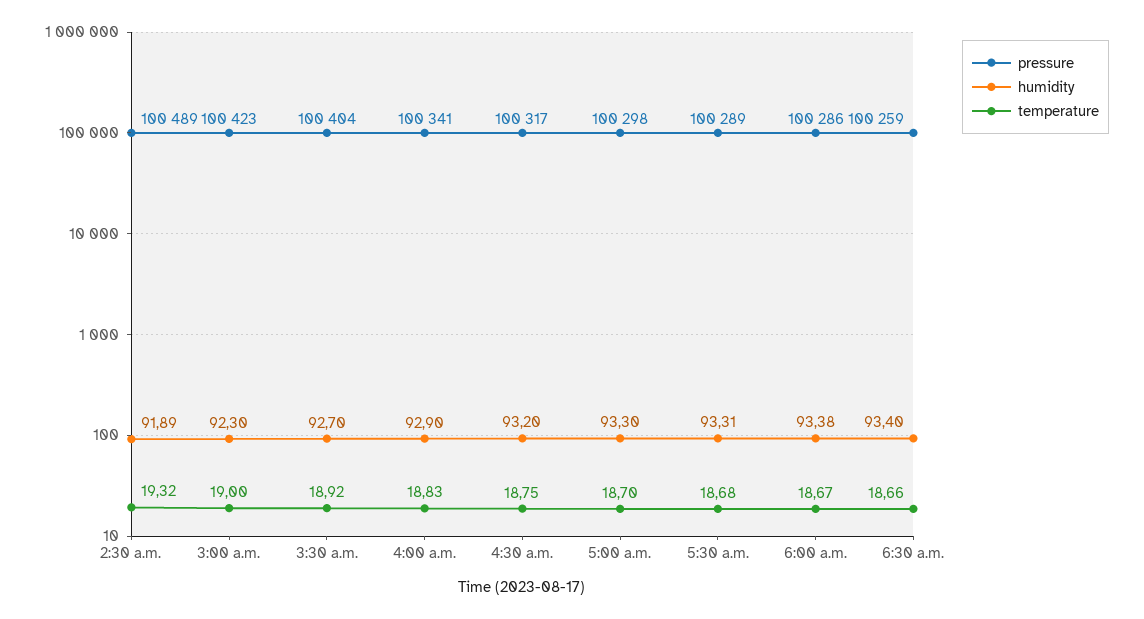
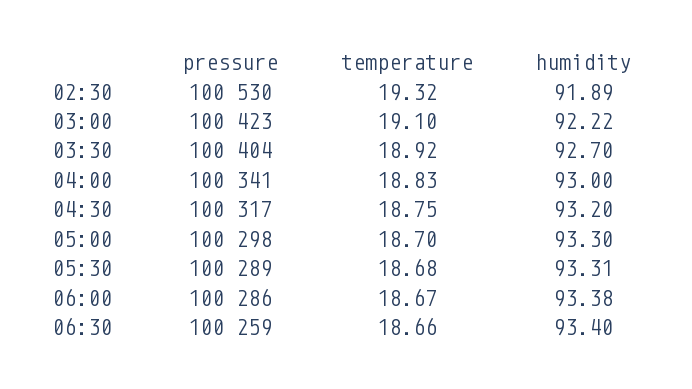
  {
    "pressure": {
-     "2:30 a.m.": 100489,
+     "2:30 a.m.": 100530,
      "3:00 a.m.": 100423,
      "3:30 a.m.": 100404,
      "4:00 a.m.": 100341,
      "4:30 a.m.": 100317,
      "5:00 a.m.": 100298,
      "5:30 a.m.": 100289,
      "6:00 a.m.": 100286,
      "6:30 a.m.": 100259
    },
    "humidity": {
      "2:30 a.m.": 91.89,
-     "3:00 a.m.": 92.3,
+     "3:00 a.m.": 92.22,
      "3:30 a.m.": 92.7,
-     "4:00 a.m.": 92.9,
+     "4:00 a.m.": 93,
      "4:30 a.m.": 93.2,
      "5:00 a.m.": 93.3,
      "5:30 a.m.": 93.31,
      "6:00 a.m.": 93.38,
      "6:30 a.m.": 93.4
    },
    "temperature": {
      "2:30 a.m.": 19.32,
-     "3:00 a.m.": 19,
+     "3:00 a.m.": 19.1,
      "3:30 a.m.": 18.92,
      "4:00 a.m.": 18.83,
      "4:30 a.m.": 18.75,
      "5:00 a.m.": 18.7,
      "5:30 a.m.": 18.68,
      "6:00 a.m.": 18.67,
      "6:30 a.m.": 18.66
    }
  }

